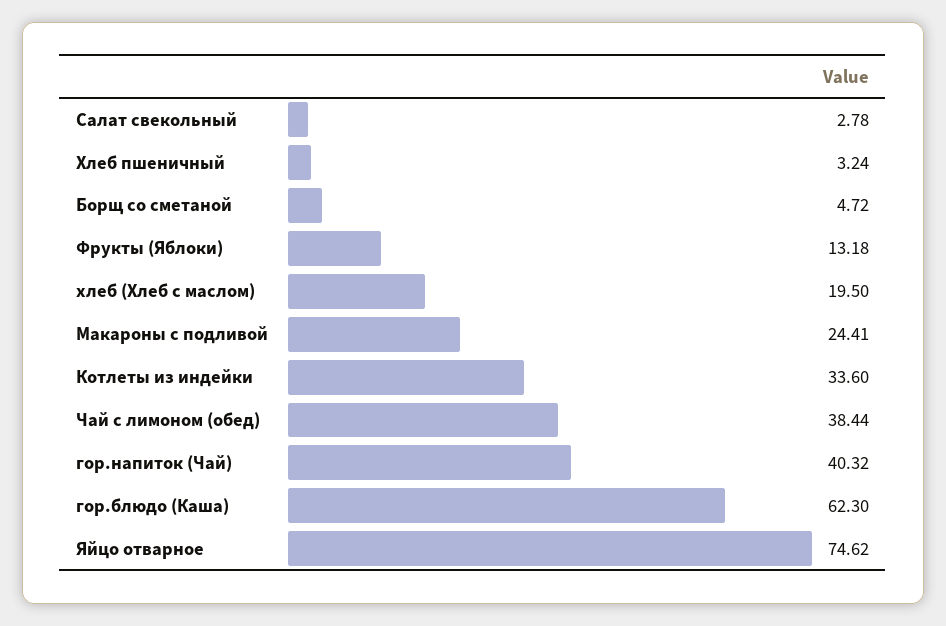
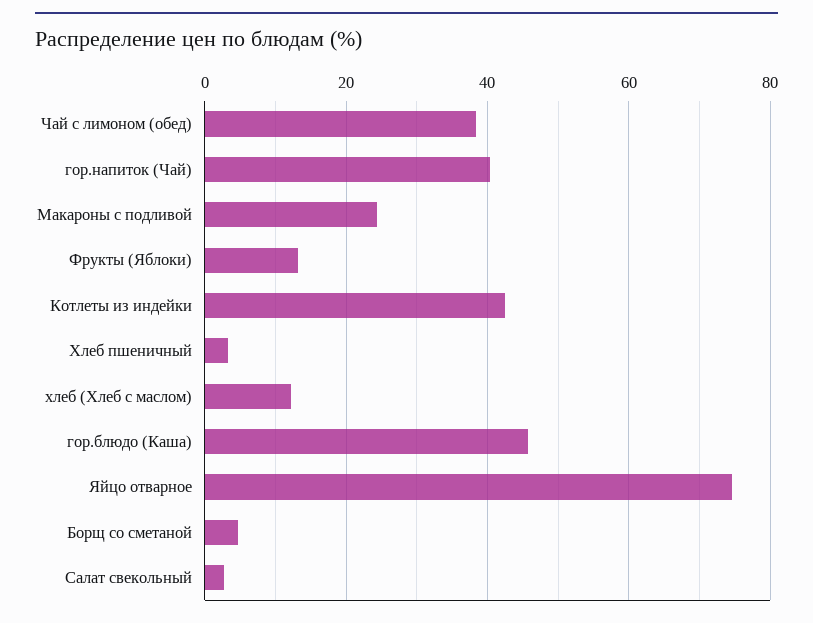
  {
    "Салат свекольный": 2.78,
    "Хлеб пшеничный": 3.24,
    "Борщ со сметаной": 4.72,
    "Фрукты (Яблоки)": 13.18,
-   "хлеб (Хлеб с маслом)": 19.5,
+   "хлеб (Хлеб с маслом)": 12,
    "Макароны с подливой": 24.41,
-   "Котлеты из индейки": 33.6,
+   "Котлеты из индейки": 42,
    "Чай с лимоном (обед)": 38.44,
    "гор.напиток (Чай)": 40.32,
-   "гор.блюдо (Каша)": 62.3,
+   "гор.блюдо (Каша)": 46,
    "Яйцо отварное": 74.62
  }

